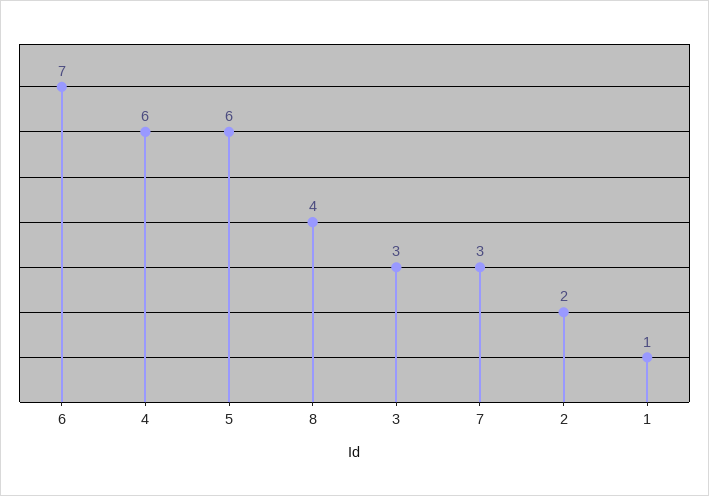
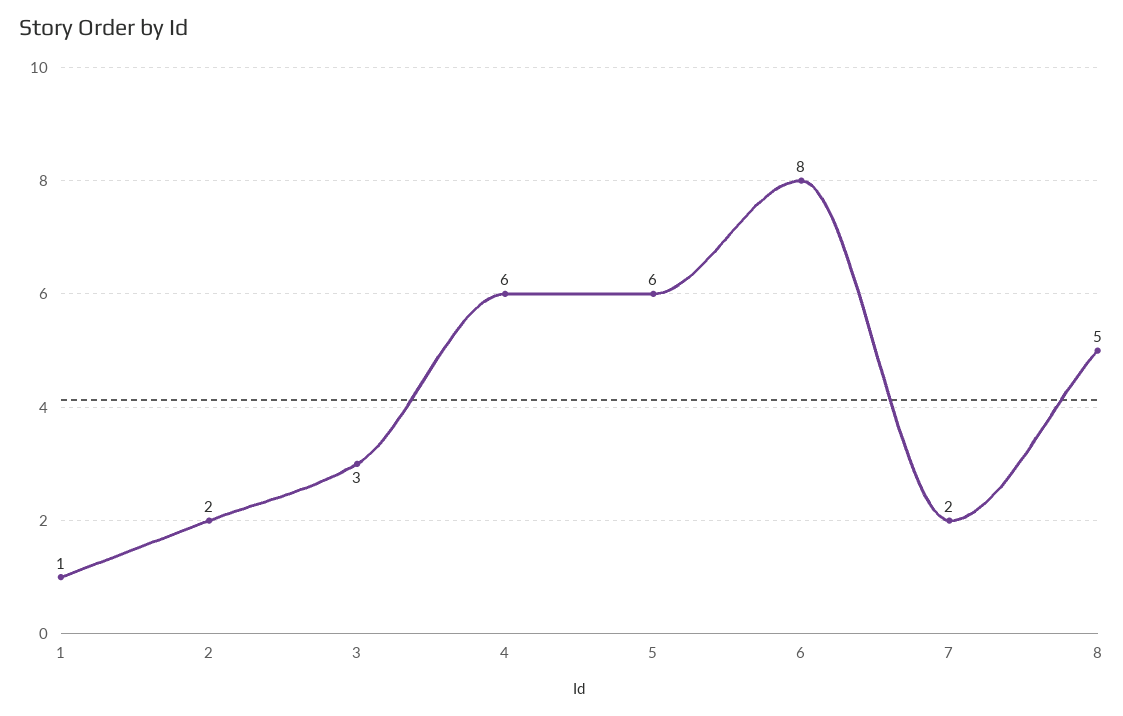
  {
-   "6": 7,
+   "6": 8,
    "4": 6,
    "5": 6,
-   "8": 4,
+   "8": 5,
    "3": 3,
-   "7": 3,
+   "7": 2,
    "2": 2,
    "1": 1
  }

